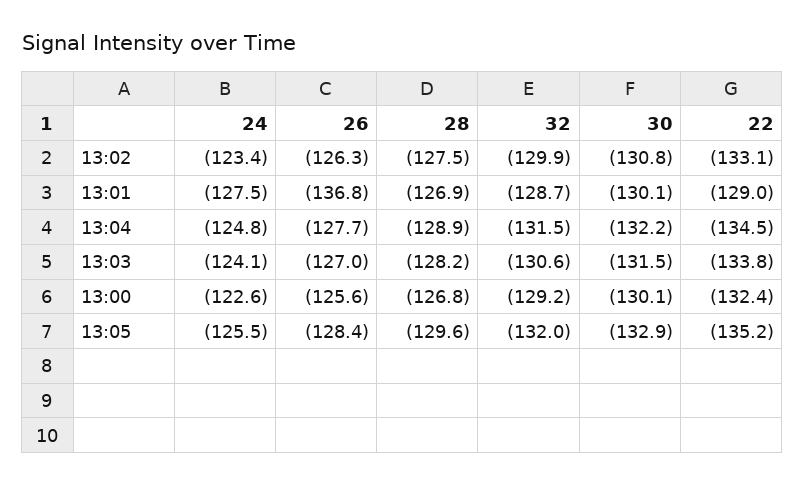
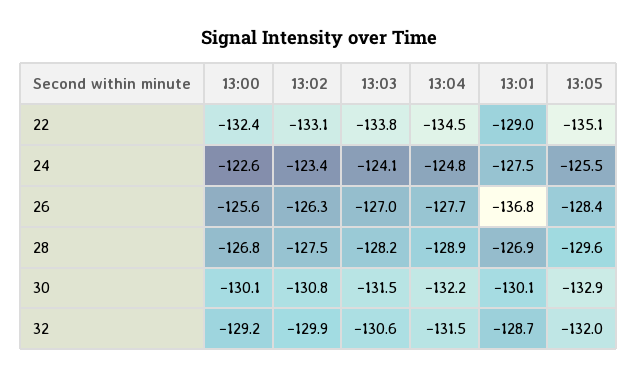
  {
    "24": {
      "13:02": -123.4,
      "13:01": -127.5,
      "13:04": -124.8,
      "13:03": -124.1,
      "13:00": -122.6,
      "13:05": -125.5
    },
    "26": {
      "13:02": -126.3,
      "13:01": -136.8,
      "13:04": -127.7,
      "13:03": -127,
      "13:00": -125.6,
      "13:05": -128.4
    },
    "28": {
      "13:02": -127.5,
      "13:01": -126.9,
      "13:04": -128.9,
      "13:03": -128.2,
      "13:00": -126.8,
      "13:05": -129.6
    },
    "32": {
      "13:02": -129.9,
      "13:01": -128.7,
      "13:04": -131.5,
      "13:03": -130.6,
      "13:00": -129.2,
      "13:05": -132
    },
    "30": {
      "13:02": -130.8,
      "13:01": -130.1,
      "13:04": -132.2,
      "13:03": -131.5,
      "13:00": -130.1,
      "13:05": -132.9
    },
    "22": {
      "13:02": -133.1,
      "13:01": -129,
      "13:04": -134.5,
      "13:03": -133.8,
      "13:00": -132.4,
-     "13:05": -135.2
+     "13:05": -135.1
    }
  }

